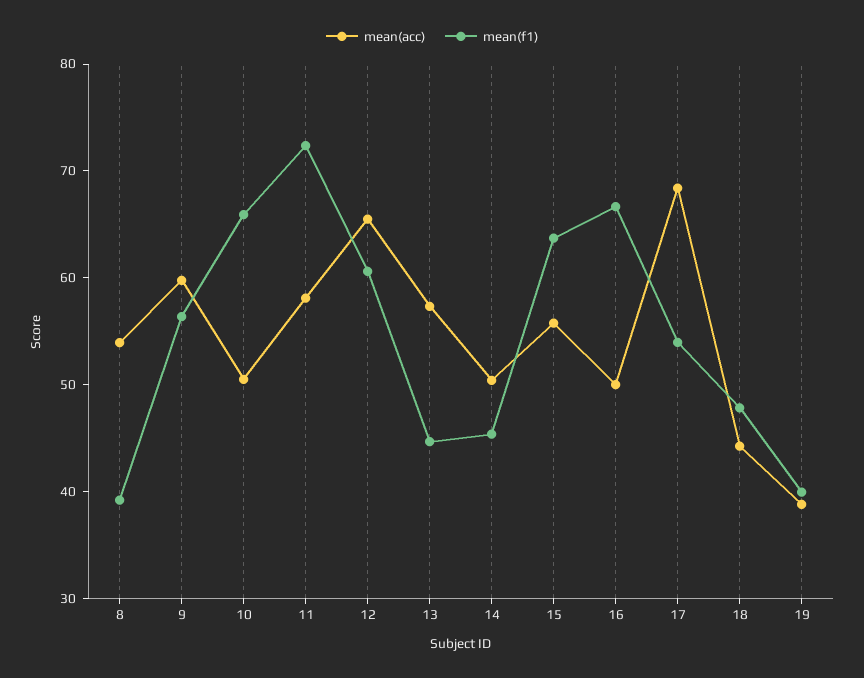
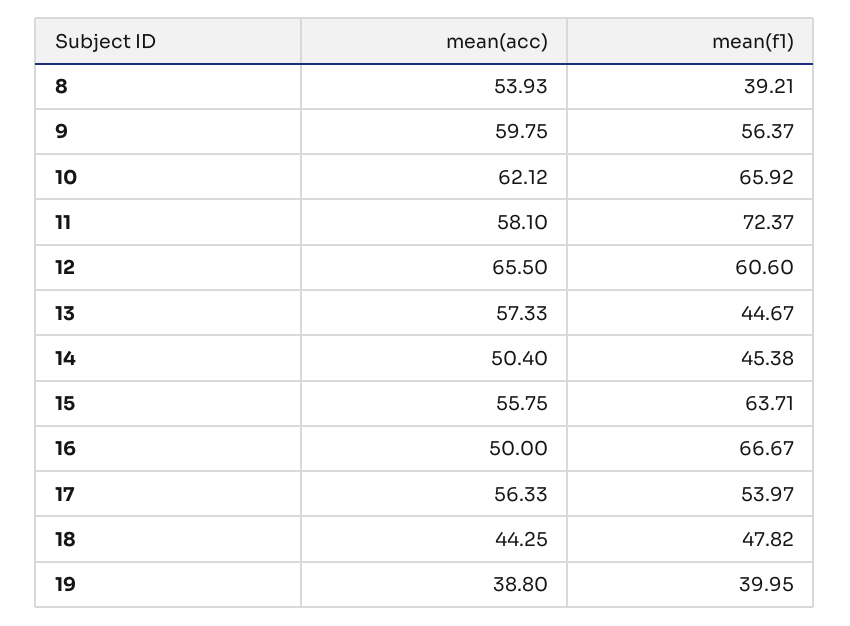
  {
    "mean(acc)": {
      "8": 53.93,
      "9": 59.75,
-     "10": 50,
+     "10": 62.12,
      "11": 58.1,
      "12": 65.5,
      "13": 57.33,
      "14": 50.4,
      "15": 55.75,
      "16": 50,
-     "17": 68,
+     "17": 56.33,
      "18": 44.25,
      "19": 38.8
    },
    "mean(f1)": {
      "8": 39.21,
      "9": 56.37,
      "10": 65.92,
      "11": 72.37,
      "12": 60.6,
      "13": 44.67,
      "14": 45.38,
      "15": 63.71,
      "16": 66.67,
      "17": 53.97,
      "18": 47.82,
      "19": 39.95
    }
  }

